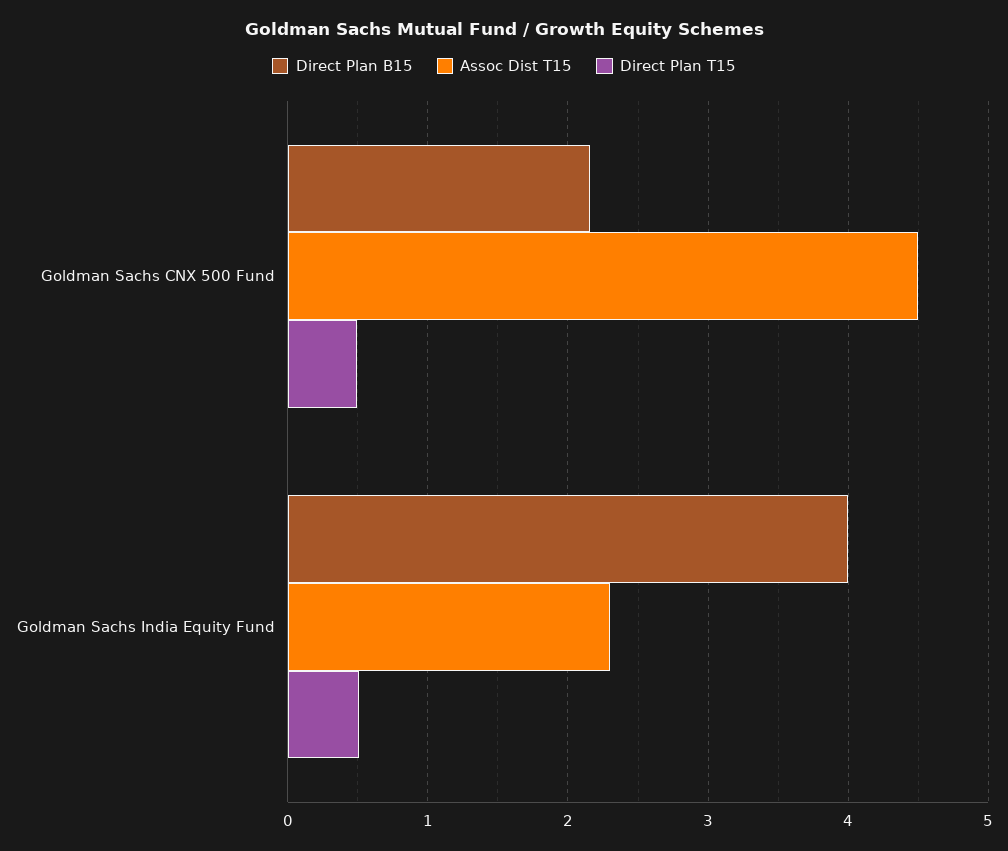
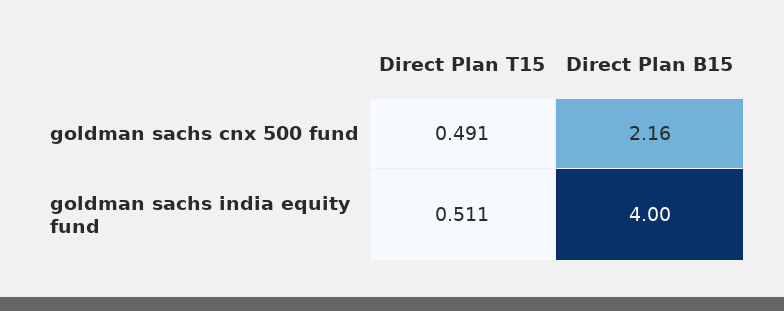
  {
    "Direct Plan B15": {
      "Goldman Sachs CNX 500 Fund": 2.16,
      "Goldman Sachs India Equity Fund": 4
    },
-   "Assoc Dist T15": {
-     "Goldman Sachs CNX 500 Fund": 4.5,
-     "Goldman Sachs India Equity Fund": 2.3
-   },
    "Direct Plan T15": {
      "Goldman Sachs CNX 500 Fund": 0.491,
      "Goldman Sachs India Equity Fund": 0.511
    }
  }

